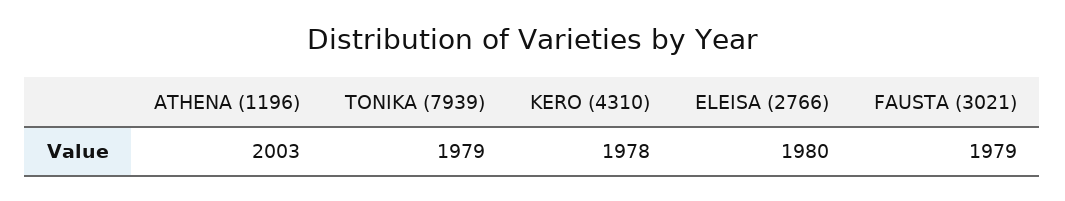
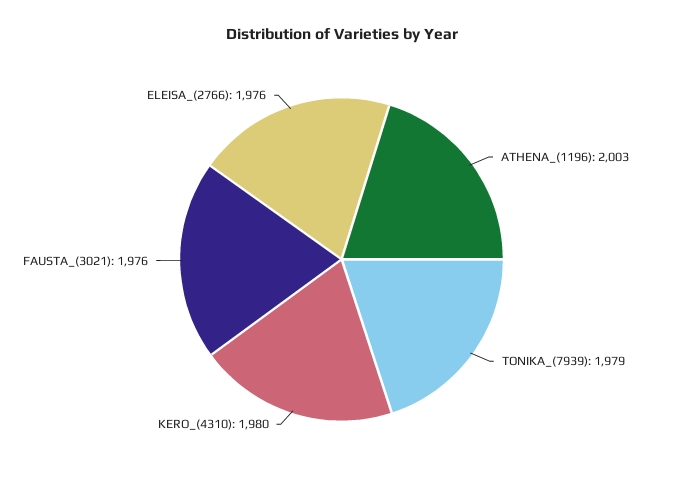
  {
    "ATHENA (1196)": 2003,
    "TONIKA (7939)": 1979,
-   "KERO (4310)": 1978,
+   "KERO (4310)": 1980,
-   "ELEISA (2766)": 1980,
+   "ELEISA (2766)": 1976,
-   "FAUSTA (3021)": 1979
+   "FAUSTA (3021)": 1976
  }

